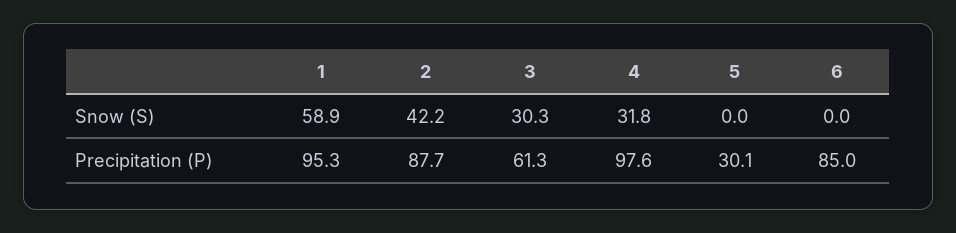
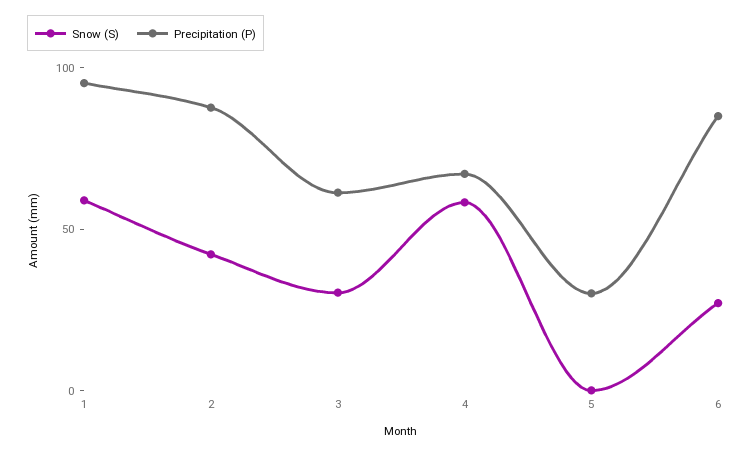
  {
    "Snow (S)": {
      "1": 58.9,
      "2": 42.2,
      "3": 30.3,
-     "4": 31.8,
+     "4": 60,
      "5": 0,
-     "6": 0
+     "6": 30
    },
    "Precipitation (P)": {
      "1": 95.3,
      "2": 87.7,
      "3": 61.3,
-     "4": 97.6,
+     "4": 70,
      "5": 30.1,
      "6": 85
    }
  }

